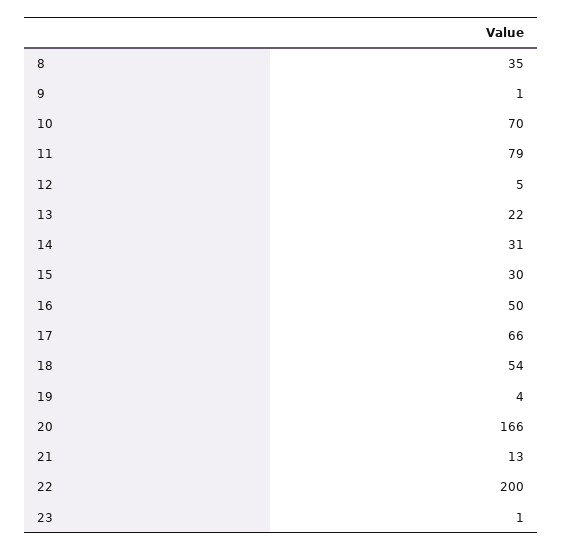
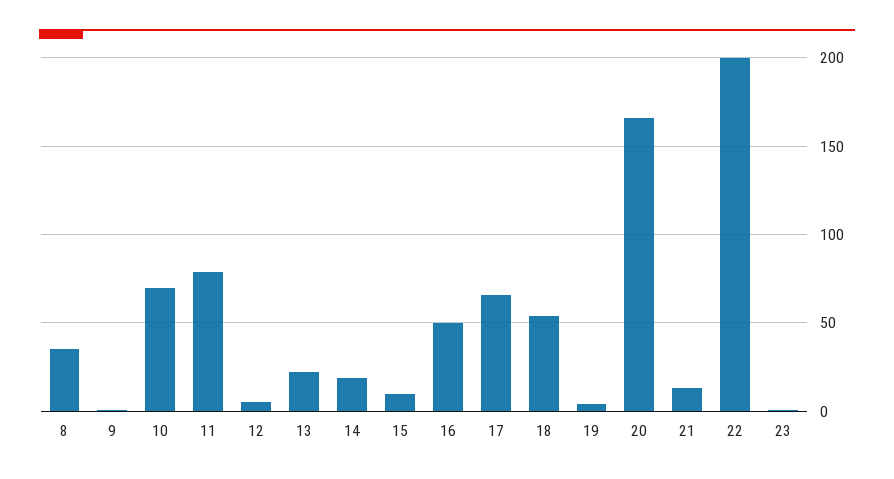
  {
    "8": 35,
    "9": 1,
    "10": 70,
    "11": 79,
    "12": 5,
    "13": 22,
-   "14": 31,
+   "14": 20,
-   "15": 30,
+   "15": 10,
    "16": 50,
    "17": 66,
    "18": 54,
    "19": 4,
    "20": 166,
    "21": 13,
    "22": 200,
    "23": 1
  }

